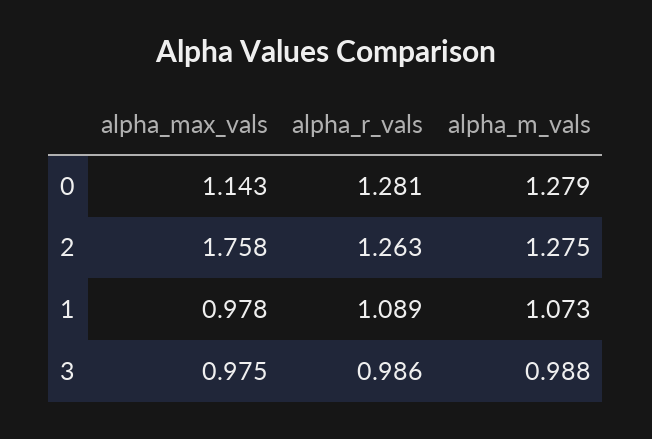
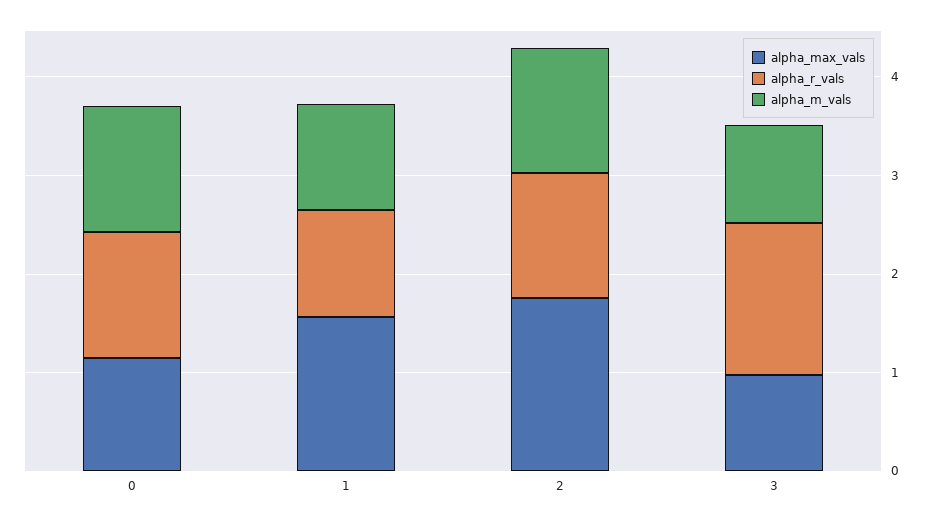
  {
    "alpha_max_vals": {
      "0": 1.143,
      "2": 1.758,
-     "1": 0.978,
+     "1": 1.6,
      "3": 0.975
    },
    "alpha_r_vals": {
      "0": 1.281,
      "2": 1.263,
      "1": 1.089,
-     "3": 0.986
+     "3": 1.6
    },
    "alpha_m_vals": {
      "0": 1.279,
      "2": 1.275,
      "1": 1.073,
      "3": 0.988
    }
  }

